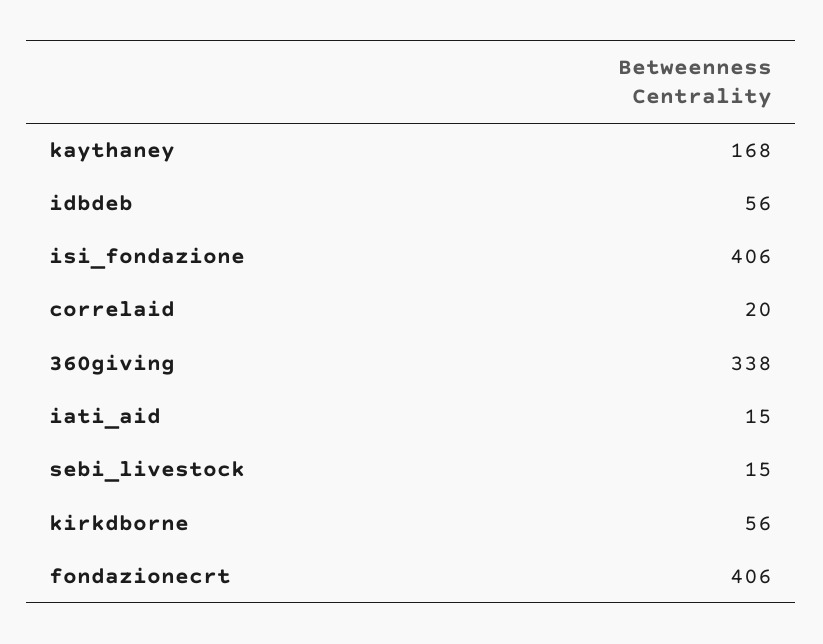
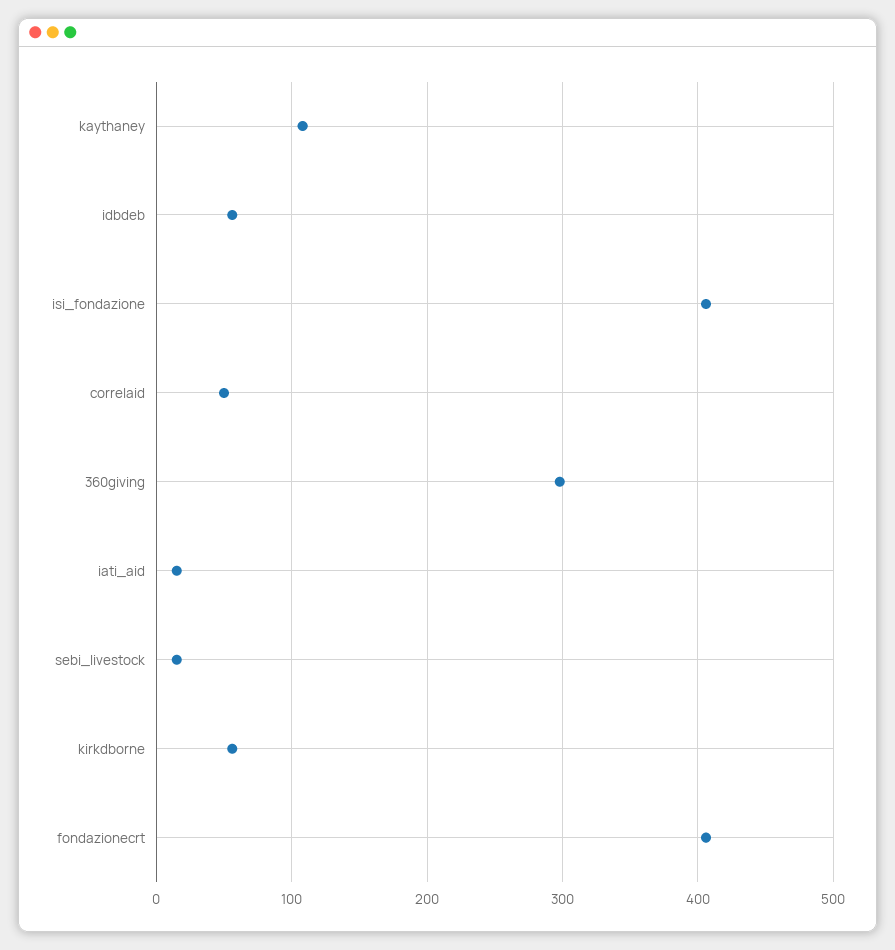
  {
-   "kaythaney": 168,
+   "kaythaney": 110,
    "idbdeb": 56,
    "isi_fondazione": 406,
-   "correlaid": 20,
+   "correlaid": 50,
-   "360giving": 338,
+   "360giving": 300,
    "iati_aid": 15,
    "sebi_livestock": 15,
    "kirkdborne": 56,
    "fondazionecrt": 406
  }

